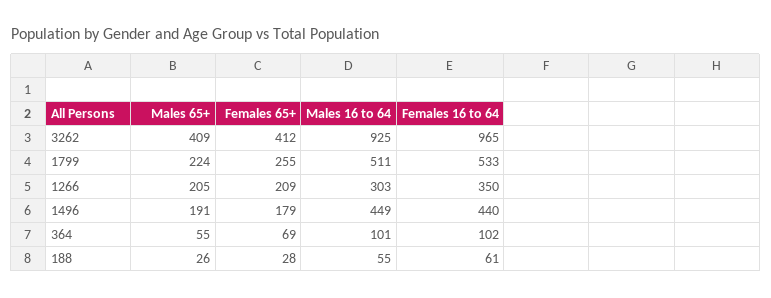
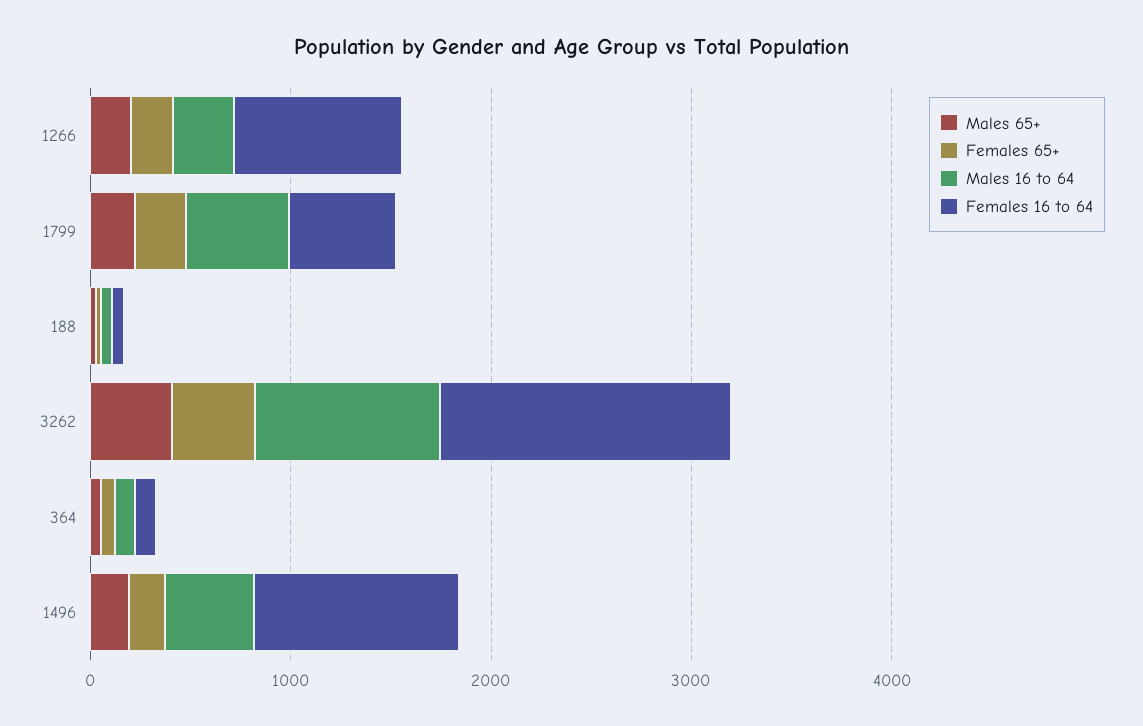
  {
    "Males 65+": {
      "3262": 409,
      "1799": 224,
      "1266": 205,
      "1496": 191,
      "364": 55,
      "188": 26
    },
    "Females 65+": {
      "3262": 412,
      "1799": 255,
      "1266": 209,
      "1496": 179,
      "364": 69,
      "188": 28
    },
    "Males 16 to 64": {
      "3262": 925,
      "1799": 511,
      "1266": 303,
      "1496": 449,
      "364": 101,
      "188": 55
    },
    "Females 16 to 64": {
-     "3262": 965,
+     "3262": 1400,
      "1799": 533,
-     "1266": 350,
+     "1266": 800,
-     "1496": 440,
+     "1496": 1000,
      "364": 102,
      "188": 61
    }
  }

